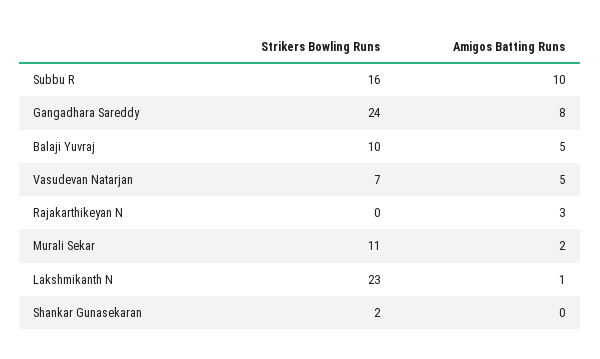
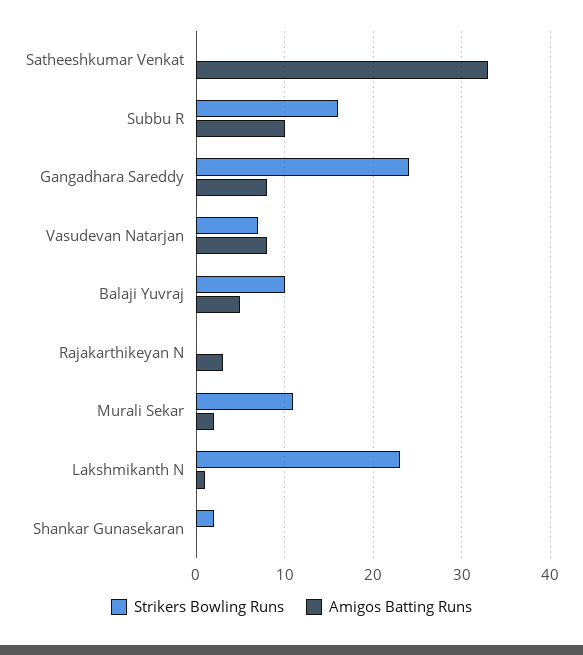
  {
    "Strikers Bowling Runs": {
      "Subbu R": 16,
      "Gangadhara Sareddy": 24,
      "Balaji Yuvraj": 10,
      "Vasudevan Natarjan": 7,
      "Rajakarthikeyan N": 0,
      "Murali Sekar": 11,
      "Lakshmikanth N": 23,
-     "Shankar Gunasekaran": 2
+     "Shankar Gunasekaran": 2,
+     "Satheeshkumar Venkat": 0
    },
    "Amigos Batting Runs": {
      "Subbu R": 10,
      "Gangadhara Sareddy": 8,
      "Balaji Yuvraj": 5,
-     "Vasudevan Natarjan": 5,
+     "Vasudevan Natarjan": 8,
      "Rajakarthikeyan N": 3,
      "Murali Sekar": 2,
      "Lakshmikanth N": 1,
-     "Shankar Gunasekaran": 0
+     "Shankar Gunasekaran": 0,
+     "Satheeshkumar Venkat": 33
    }
  }

